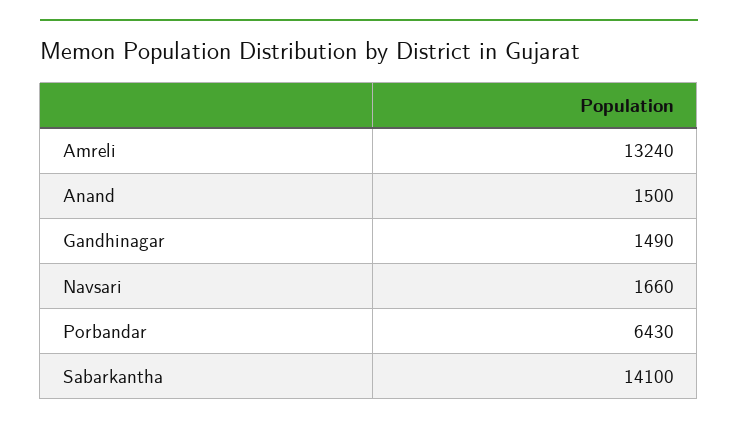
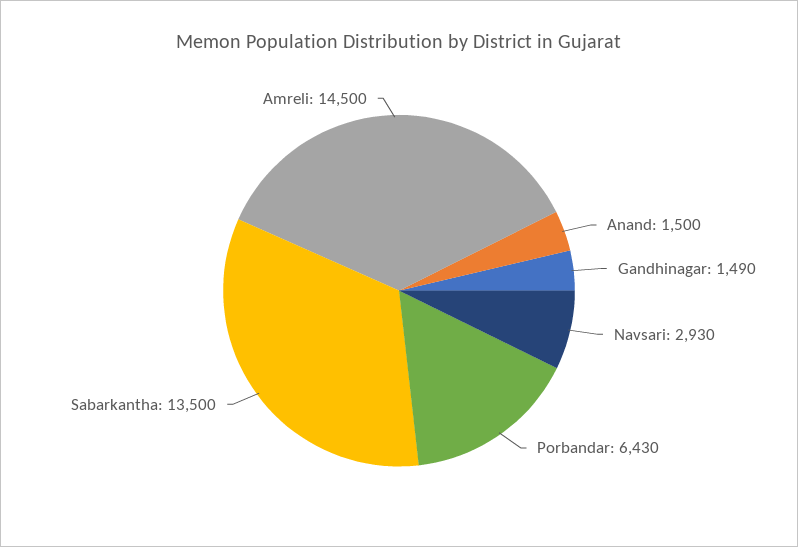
  {
-   "Amreli": 13240,
+   "Amreli": 14500,
    "Anand": 1500,
    "Gandhinagar": 1490,
-   "Navsari": 1660,
+   "Navsari": 2930,
    "Porbandar": 6430,
-   "Sabarkantha": 14100
+   "Sabarkantha": 13500
  }

